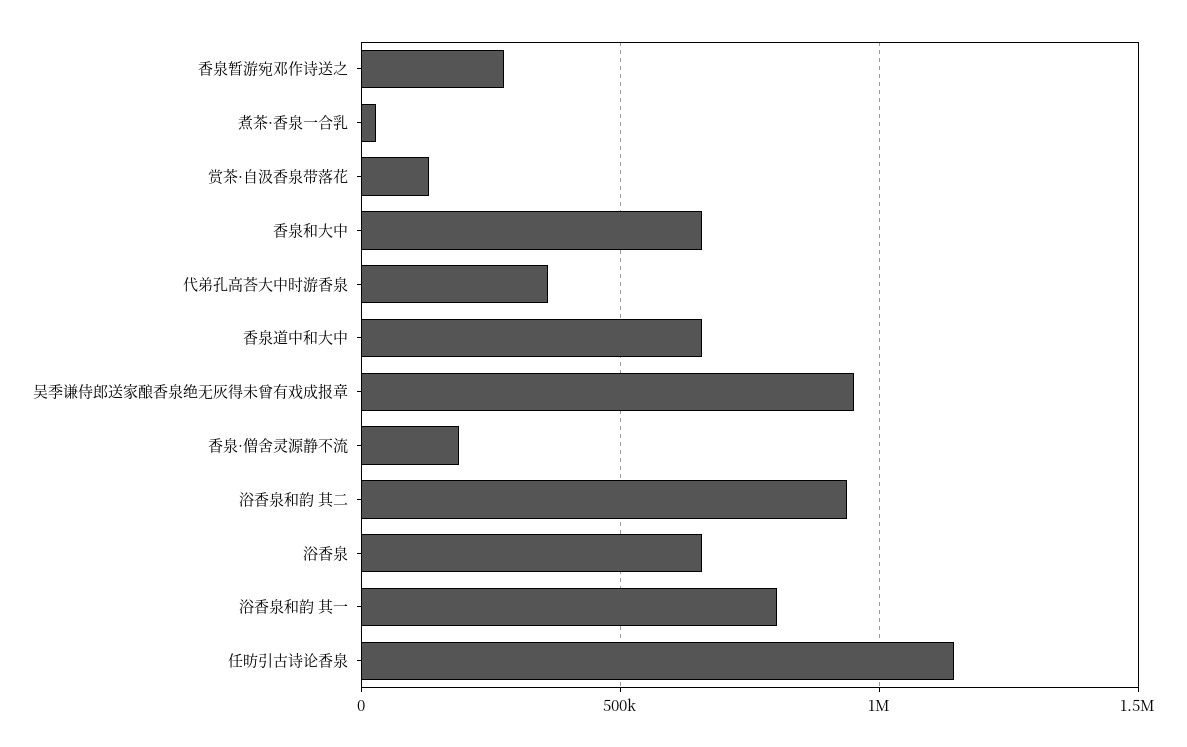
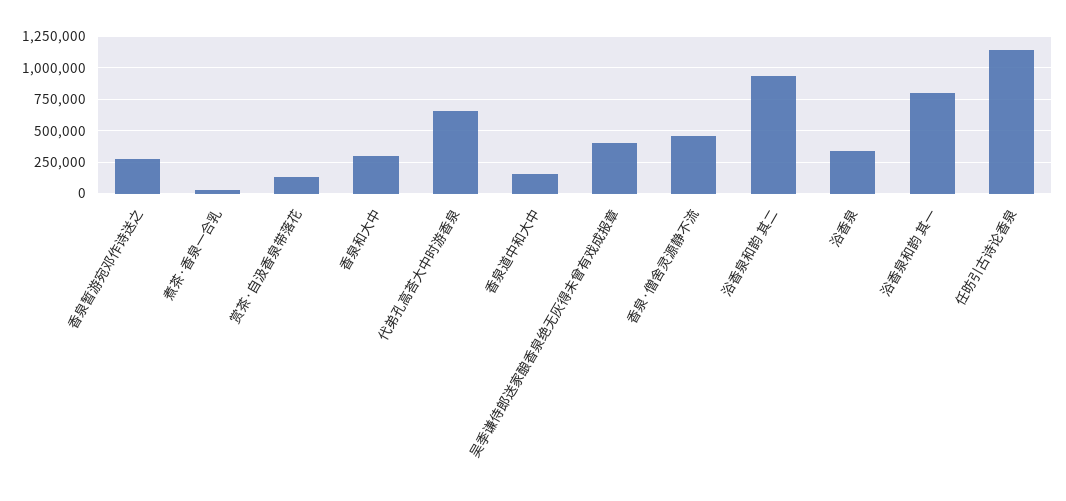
  {
    "香泉暂游宛邓作诗送之": 250000,
    "煮茶·香泉一合乳": 50000,
    "赏茶·自汲香泉带落花": 150000,
-   "香泉和大中": 650000,
+   "香泉和大中": 300000,
-   "代弟孔高荅大中时游香泉": 350000,
+   "代弟孔高荅大中时游香泉": 650000,
-   "香泉道中和大中": 650000,
+   "香泉道中和大中": 150000,
-   "吴季谦侍郎送家酿香泉绝无灰得未曾有戏成报章": 950000,
+   "吴季谦侍郎送家酿香泉绝无灰得未曾有戏成报章": 400000,
-   "香泉·僧舍灵源静不流": 200000,
+   "香泉·僧舍灵源静不流": 450000,
    "浴香泉和韵 其二": 950000,
-   "浴香泉": 650000,
+   "浴香泉": 350000,
    "浴香泉和韵 其一": 800000,
    "任昉引古诗论香泉": 1150000
  }

